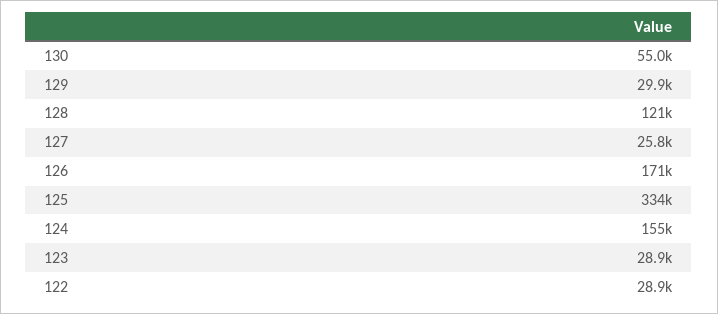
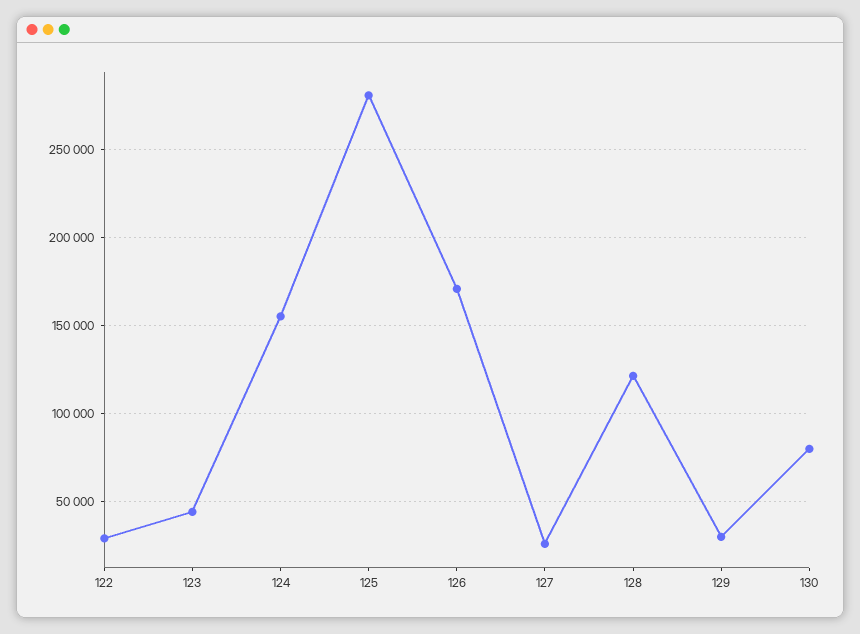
  {
-   "130": 55000,
+   "130": 80000,
    "129": 29900,
    "128": 121000,
    "127": 25800,
    "126": 171000,
-   "125": 334000,
+   "125": 280000,
    "124": 155000,
-   "123": 28900,
+   "123": 45000,
    "122": 28900
  }

